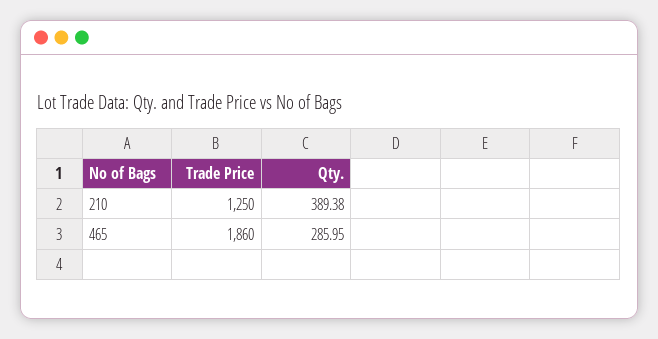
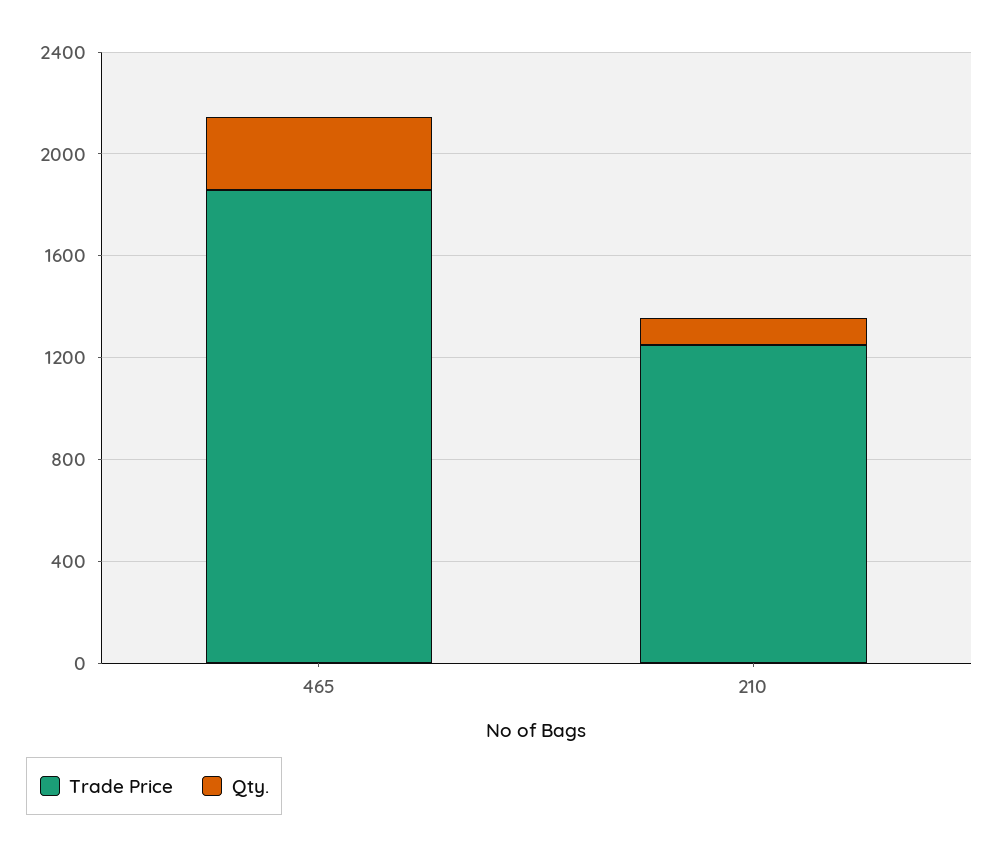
  {
    "Trade Price": {
      "210": 1250,
      "465": 1860
    },
    "Qty.": {
-     "210": 389.38,
+     "210": 100,
      "465": 285.95
    }
  }

